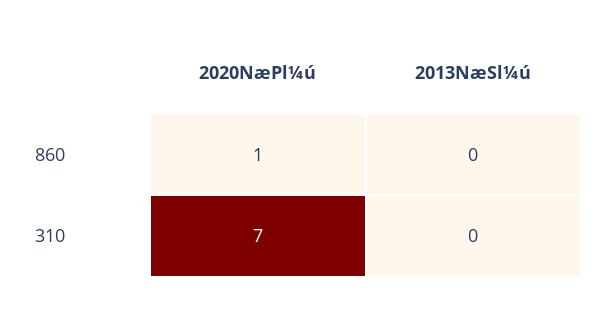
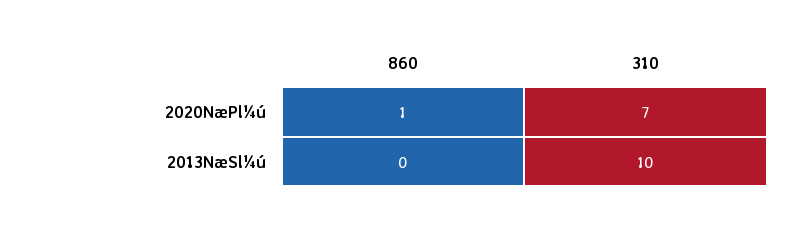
  {
    "2020NæPl¼ú": {
      "860": 1,
      "310": 7
    },
    "2013NæSl¼ú": {
      "860": 0,
-     "310": 0
+     "310": 10
    }
  }

